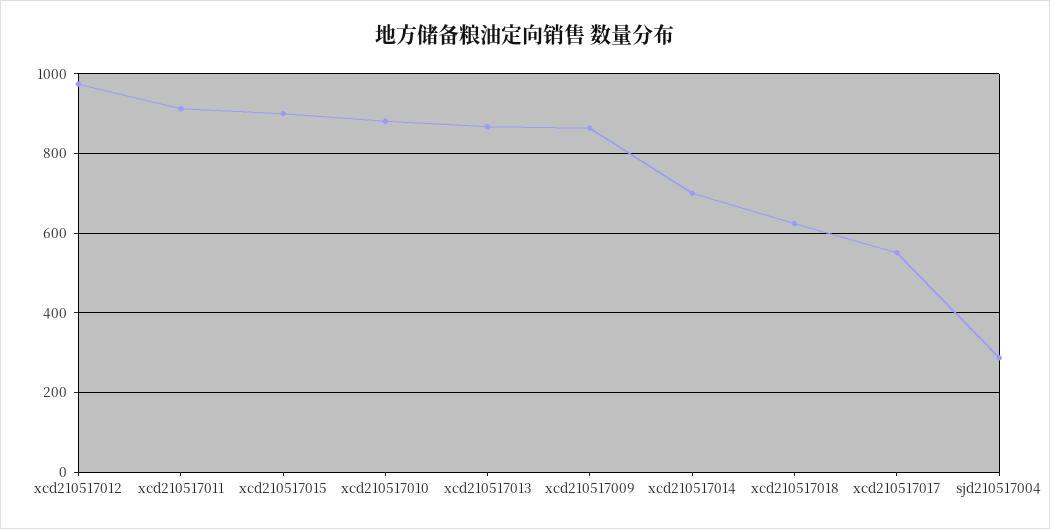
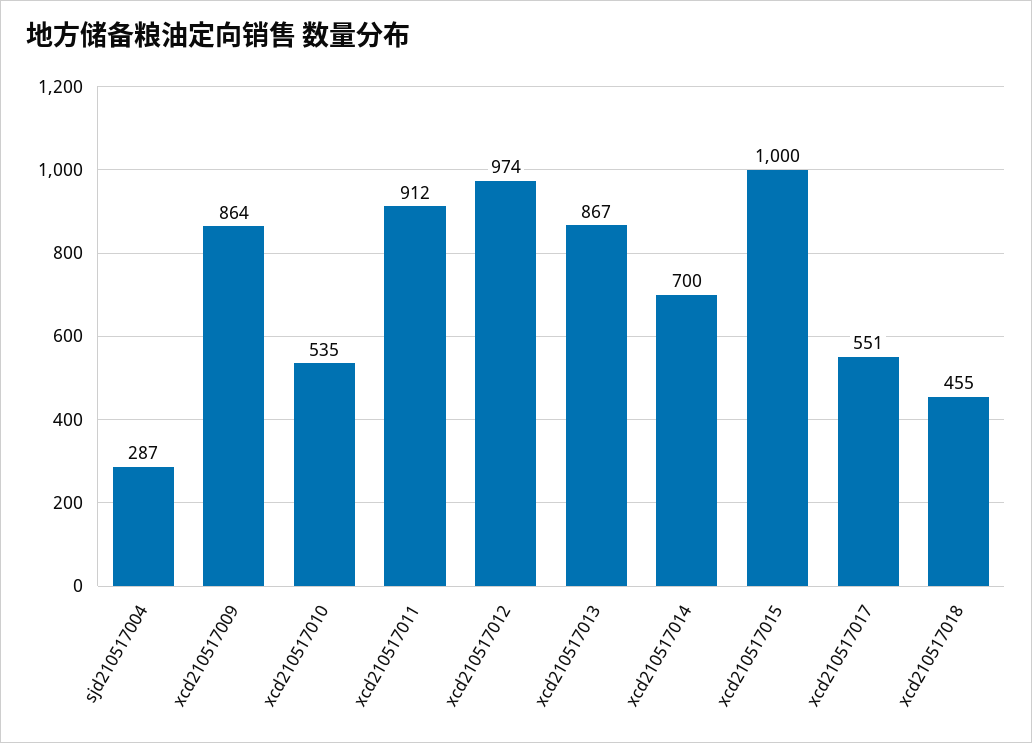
  {
    "xcd210517012": 974,
    "xcd210517011": 912,
-   "xcd210517015": 900,
+   "xcd210517015": 1000,
-   "xcd210517010": 880,
+   "xcd210517010": 535,
    "xcd210517013": 867,
    "xcd210517009": 864,
    "xcd210517014": 700,
-   "xcd210517018": 620,
+   "xcd210517018": 455,
    "xcd210517017": 551,
    "sjd210517004": 287
  }

